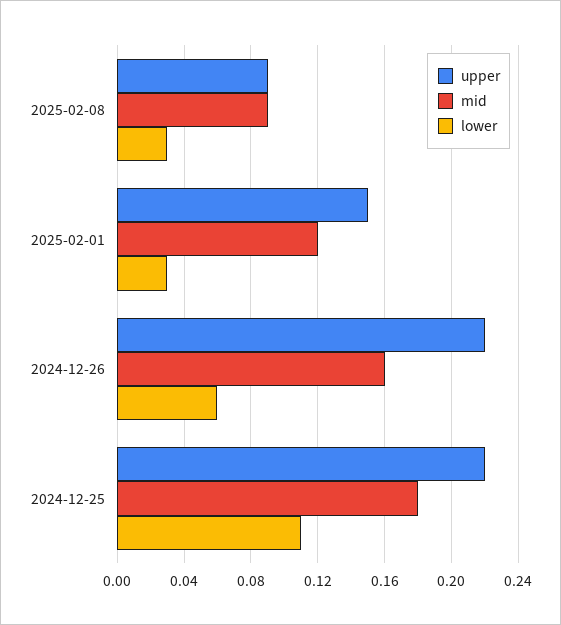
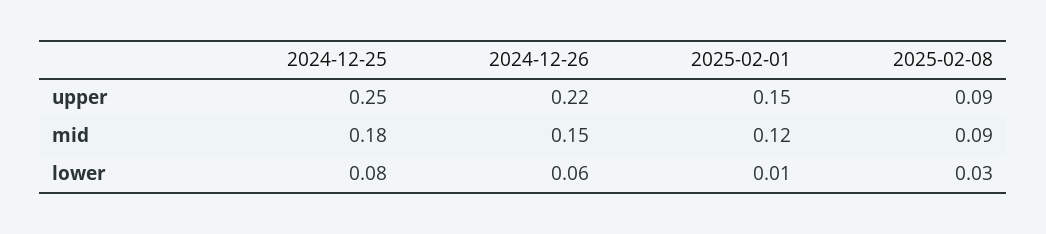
  {
    "upper": {
      "2025-02-08": 0.09,
      "2025-02-01": 0.15,
      "2024-12-26": 0.22,
-     "2024-12-25": 0.22
+     "2024-12-25": 0.25
    },
    "mid": {
      "2025-02-08": 0.09,
      "2025-02-01": 0.12,
-     "2024-12-26": 0.16,
+     "2024-12-26": 0.15,
      "2024-12-25": 0.18
    },
    "lower": {
      "2025-02-08": 0.03,
-     "2025-02-01": 0.03,
+     "2025-02-01": 0.01,
      "2024-12-26": 0.06,
-     "2024-12-25": 0.11
+     "2024-12-25": 0.08
    }
  }

